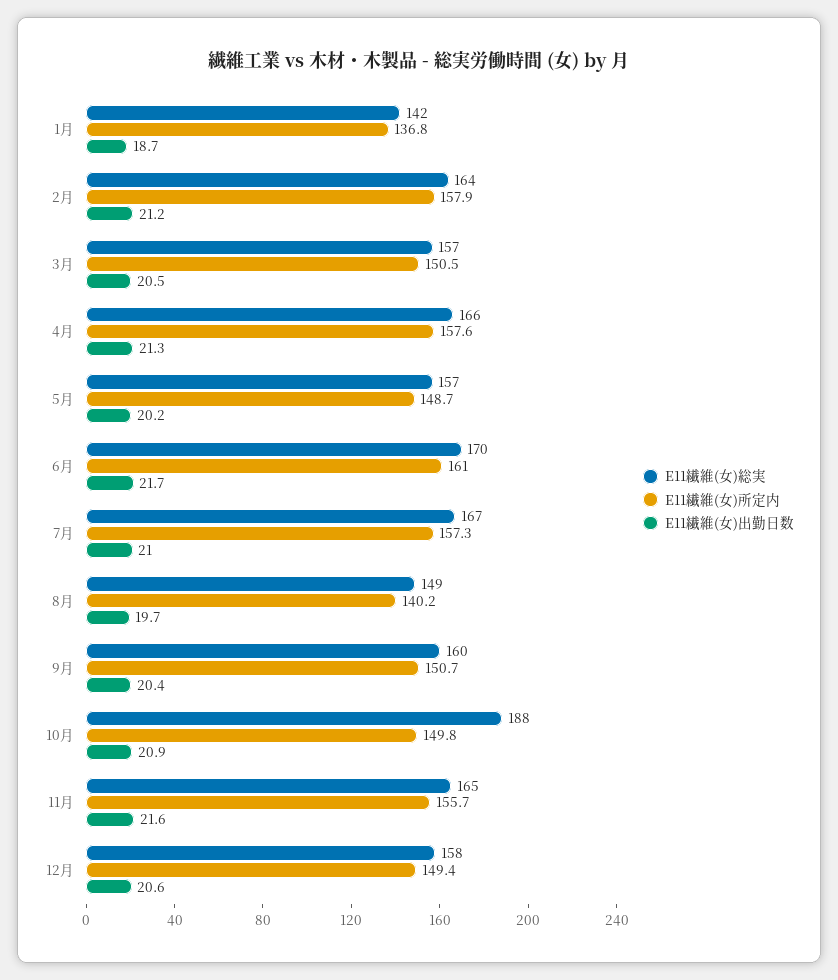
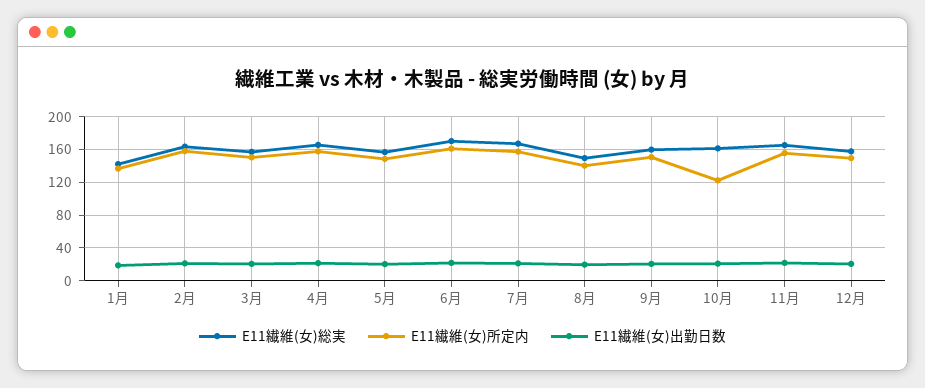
  {
    "E11繊維(女)総実": {
      "1月": 142,
      "2月": 164,
      "3月": 157,
      "4月": 166,
      "5月": 157,
      "6月": 170,
      "7月": 167,
      "8月": 149,
      "9月": 160,
-     "10月": 188,
+     "10月": 160,
      "11月": 165,
      "12月": 158
    },
    "E11繊維(女)所定内": {
      "1月": 136.8,
      "2月": 157.9,
      "3月": 150.5,
      "4月": 157.6,
      "5月": 148.7,
      "6月": 161,
      "7月": 157.3,
      "8月": 140.2,
      "9月": 150.7,
-     "10月": 149.8,
+     "10月": 120,
      "11月": 155.7,
      "12月": 149.4
    },
    "E11繊維(女)出勤日数": {
      "1月": 18.7,
      "2月": 21.2,
      "3月": 20.5,
      "4月": 21.3,
      "5月": 20.2,
      "6月": 21.7,
      "7月": 21,
      "8月": 19.7,
      "9月": 20.4,
      "10月": 20.9,
      "11月": 21.6,
      "12月": 20.6
    }
  }

